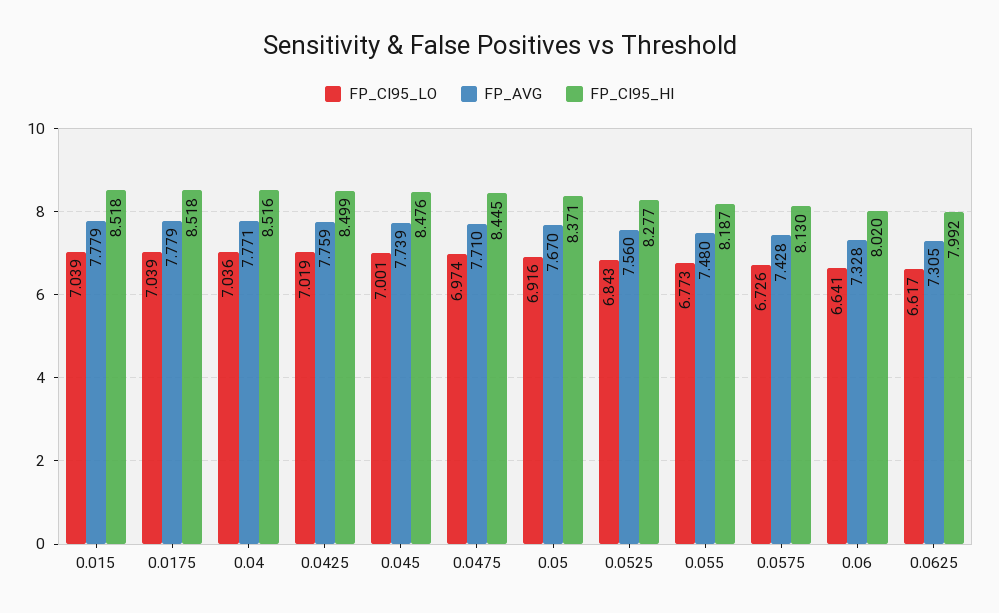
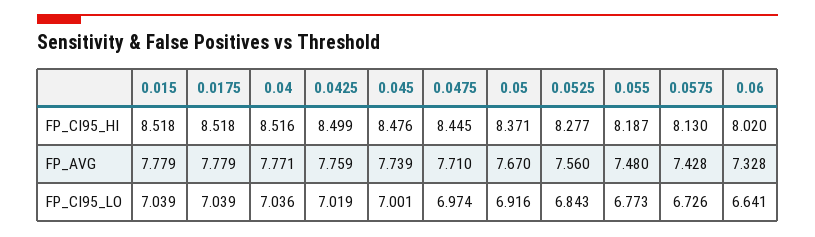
  {
    "FP_CI95_LO": {
      "0.015": 7.039,
      "0.0175": 7.039,
      "0.04": 7.036,
      "0.0425": 7.019,
      "0.045": 7.001,
      "0.0475": 6.974,
      "0.05": 6.916,
      "0.0525": 6.843,
      "0.055": 6.773,
      "0.0575": 6.726,
-     "0.06": 6.641,
+     "0.06": 6.641
-     "0.0625": 6.617
    },
    "FP_AVG": {
      "0.015": 7.779,
      "0.0175": 7.779,
      "0.04": 7.771,
      "0.0425": 7.759,
      "0.045": 7.739,
      "0.0475": 7.71,
      "0.05": 7.67,
      "0.0525": 7.56,
      "0.055": 7.48,
      "0.0575": 7.428,
-     "0.06": 7.328,
+     "0.06": 7.328
-     "0.0625": 7.305
    },
    "FP_CI95_HI": {
      "0.015": 8.518,
      "0.0175": 8.518,
      "0.04": 8.516,
      "0.0425": 8.499,
      "0.045": 8.476,
      "0.0475": 8.445,
      "0.05": 8.371,
      "0.0525": 8.277,
      "0.055": 8.187,
      "0.0575": 8.13,
-     "0.06": 8.02,
+     "0.06": 8.02
-     "0.0625": 7.992
    }
  }

